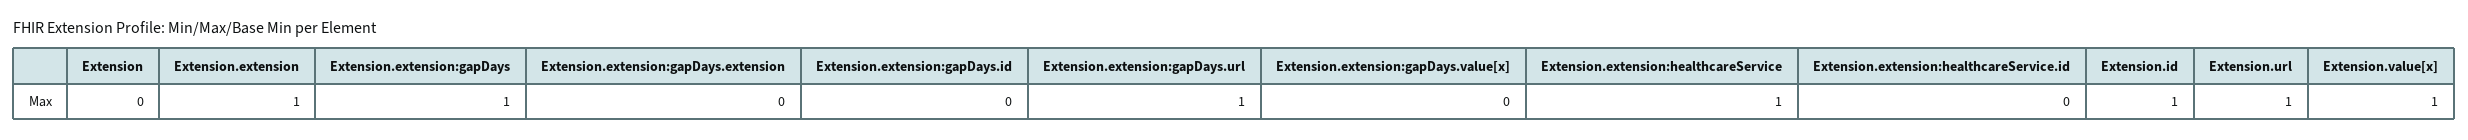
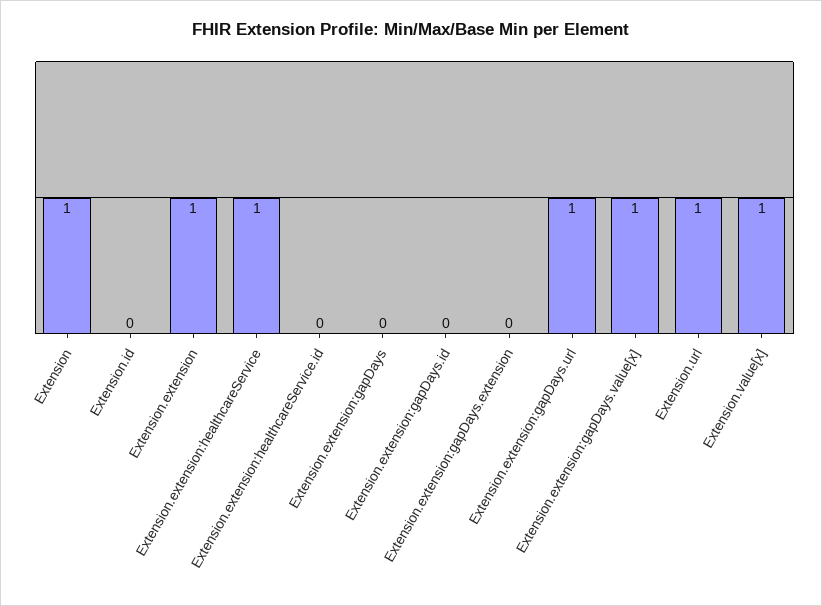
  {
-   "Extension": 0,
+   "Extension": 1,
    "Extension.extension": 1,
-   "Extension.extension:gapDays": 1,
+   "Extension.extension:gapDays": 0,
    "Extension.extension:gapDays.extension": 0,
    "Extension.extension:gapDays.id": 0,
    "Extension.extension:gapDays.url": 1,
-   "Extension.extension:gapDays.value[x]": 0,
+   "Extension.extension:gapDays.value[x]": 1,
    "Extension.extension:healthcareService": 1,
    "Extension.extension:healthcareService.id": 0,
-   "Extension.id": 1,
+   "Extension.id": 0,
    "Extension.url": 1,
    "Extension.value[x]": 1
  }

